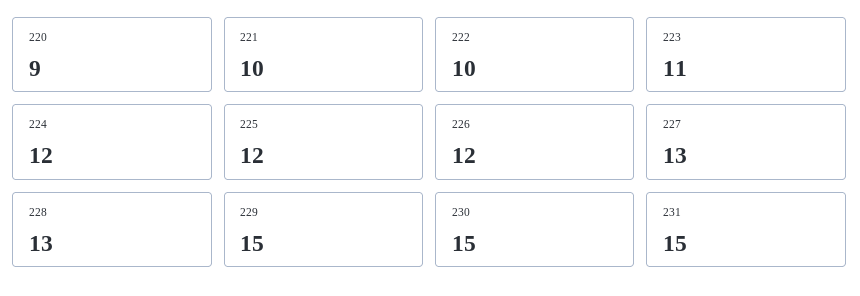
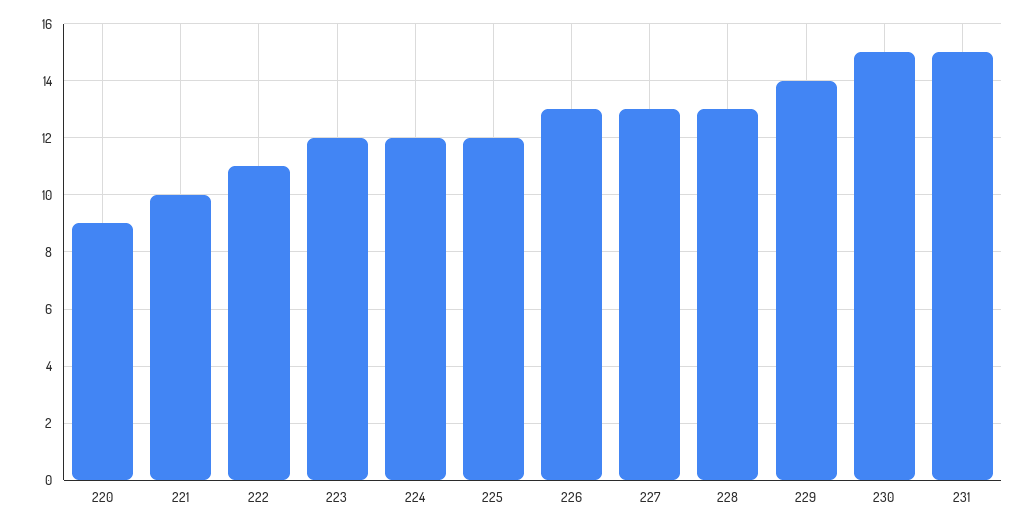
  {
    "220": 9,
    "221": 10,
-   "222": 10,
+   "222": 11,
-   "223": 11,
+   "223": 12,
    "224": 12,
    "225": 12,
-   "226": 12,
+   "226": 13,
    "227": 13,
    "228": 13,
-   "229": 15,
+   "229": 14,
    "230": 15,
    "231": 15
  }

